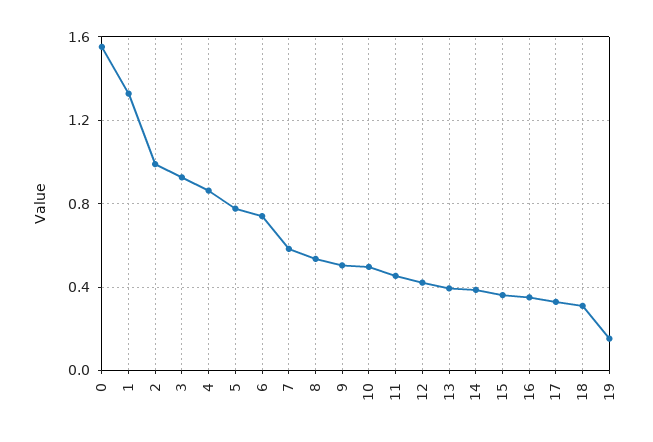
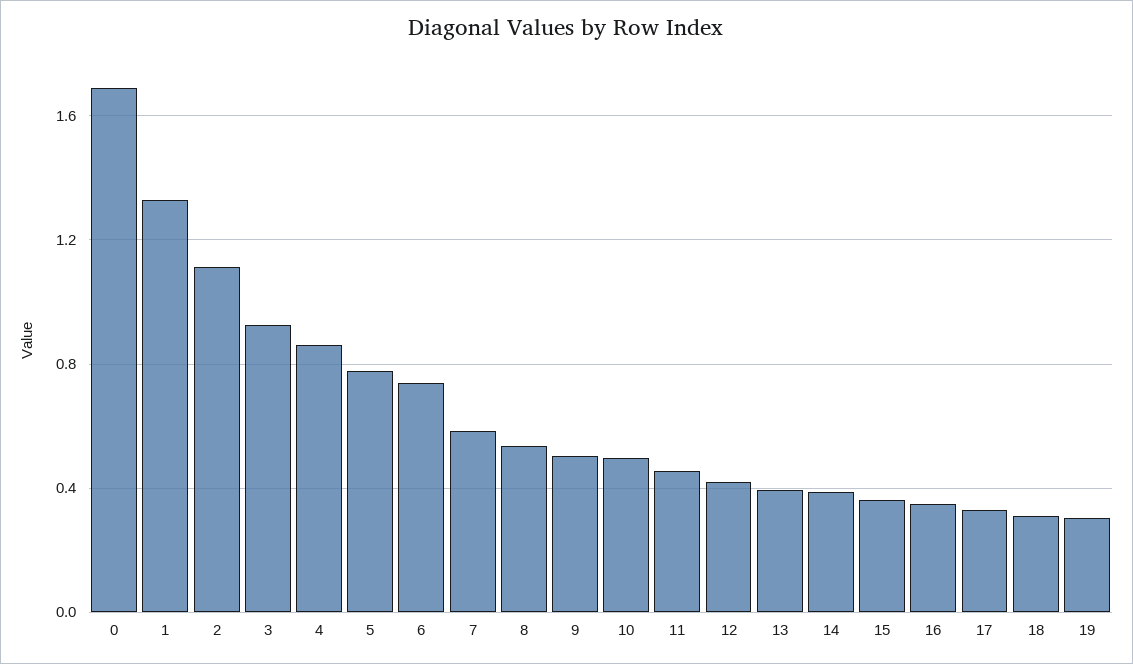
  {
-   "0": 1.55,
+   "0": 1.7,
    "1": 1.35,
-   "2": 1,
+   "2": 1.1,
    "3": 0.95,
    "4": 0.85,
    "5": 0.8,
    "6": 0.75,
    "7": 0.6,
    "8": 0.55,
    "9": 0.5,
    "10": 0.5,
    "11": 0.45,
    "12": 0.4,
    "13": 0.4,
    "14": 0.4,
    "15": 0.35,
    "16": 0.35,
    "17": 0.35,
    "18": 0.3,
-   "19": 0.15
+   "19": 0.3
  }

